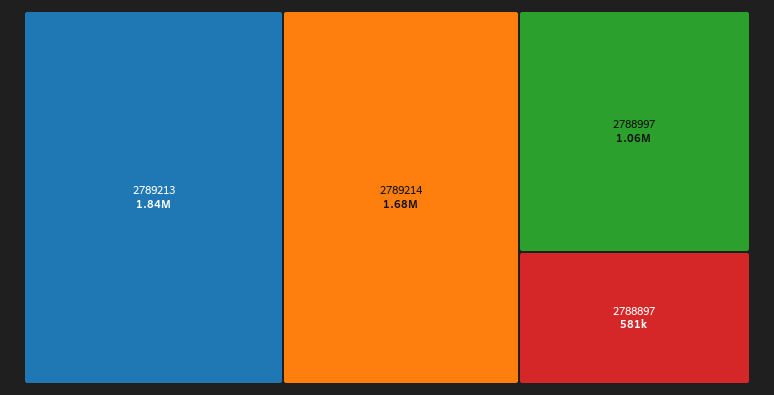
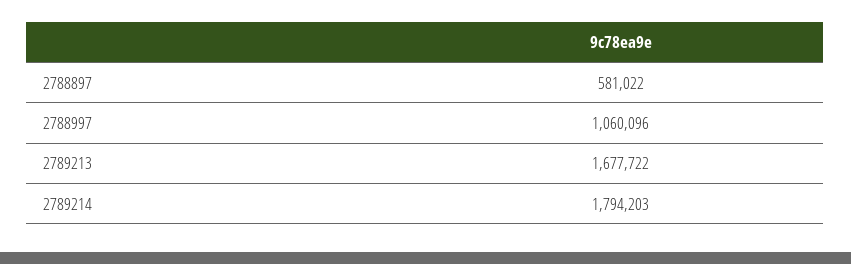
  {
-   "2789213": 1840000,
+   "2789213": 1677722,
-   "2789214": 1680000,
+   "2789214": 1794203,
    "2788997": 1060096,
    "2788897": 581022
  }

